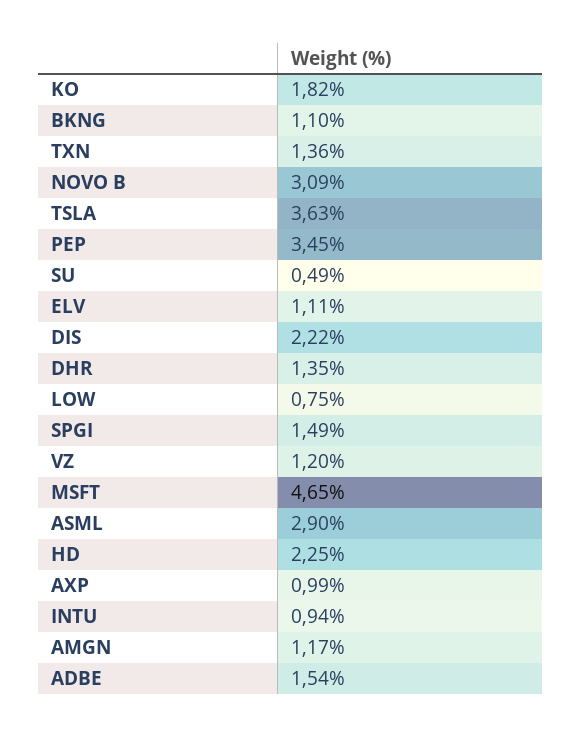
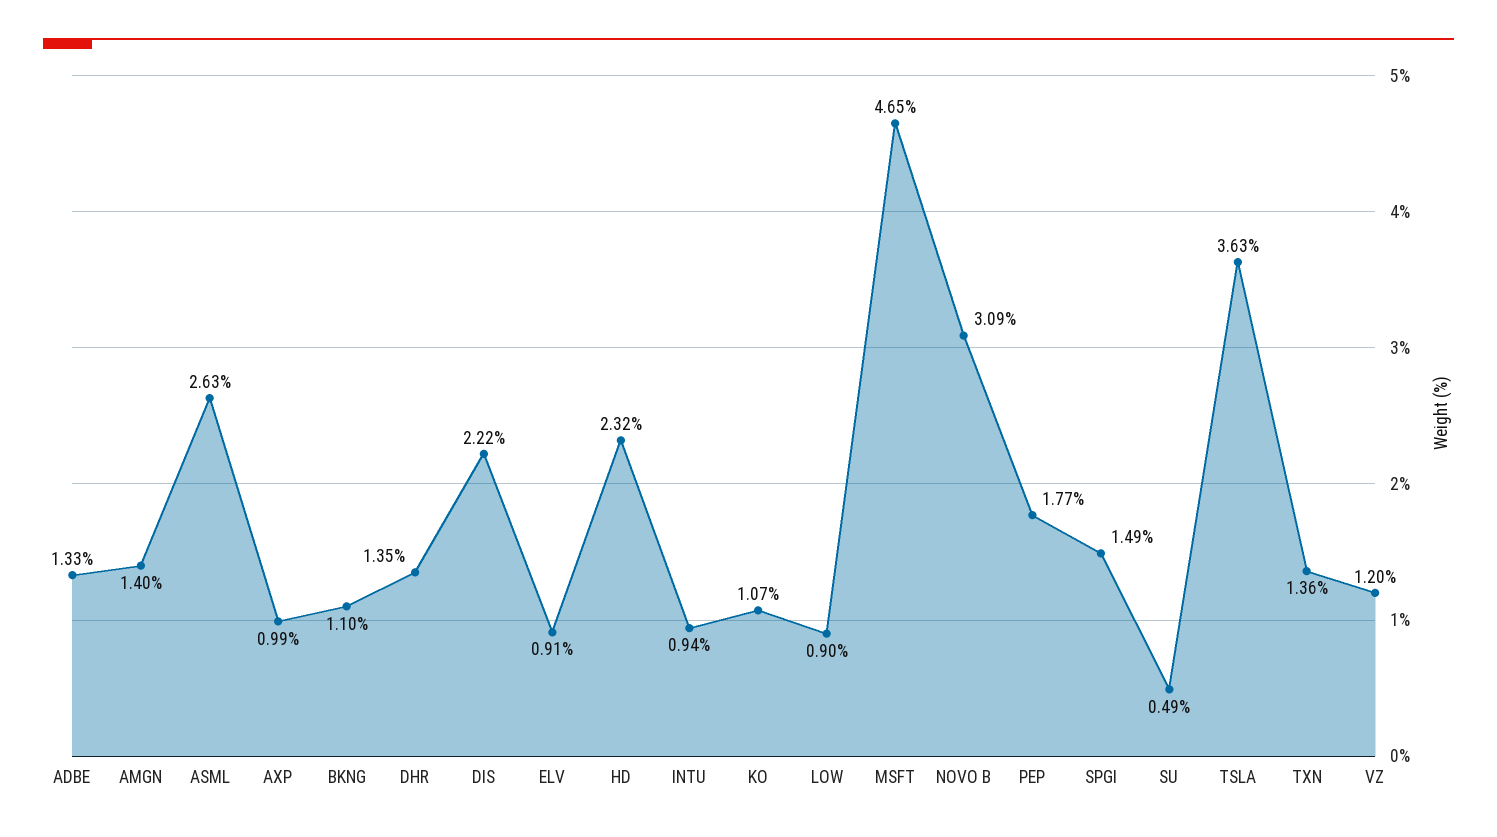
  {
-   "KO": 1.82,
+   "KO": 1.07,
    "BKNG": 1.1,
    "TXN": 1.36,
    "NOVO B": 3.09,
    "TSLA": 3.63,
-   "PEP": 3.45,
+   "PEP": 1.77,
    "SU": 0.49,
-   "ELV": 1.11,
+   "ELV": 0.91,
    "DIS": 2.22,
    "DHR": 1.35,
-   "LOW": 0.75,
+   "LOW": 0.9,
    "SPGI": 1.49,
    "VZ": 1.2,
    "MSFT": 4.65,
-   "ASML": 2.9,
+   "ASML": 2.63,
-   "HD": 2.25,
+   "HD": 2.32,
    "AXP": 0.99,
    "INTU": 0.94,
-   "AMGN": 1.17,
+   "AMGN": 1.4,
-   "ADBE": 1.54
+   "ADBE": 1.33
  }

